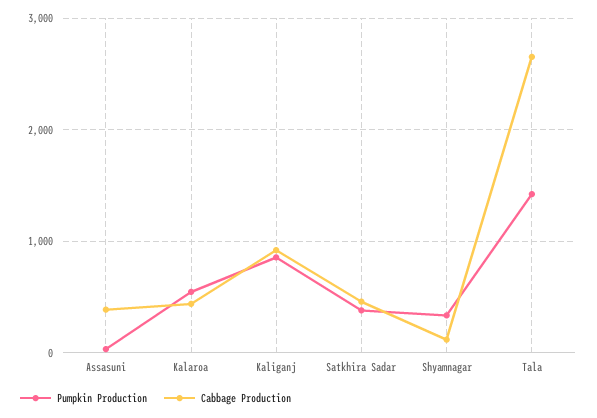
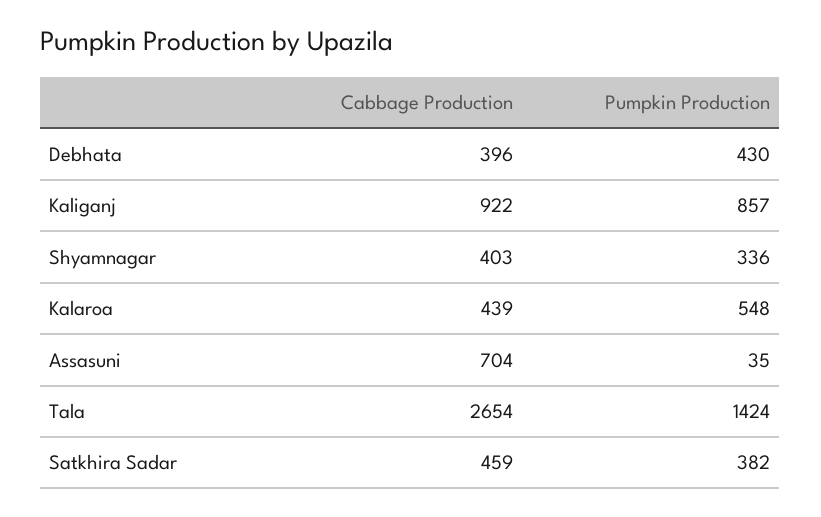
  {
    "Pumpkin Production": {
      "Assasuni": 35,
      "Kalaroa": 548,
      "Kaliganj": 857,
      "Satkhira Sadar": 382,
      "Shyamnagar": 336,
-     "Tala": 1424
+     "Tala": 1424,
+     "Debhata": 430
    },
    "Cabbage Production": {
-     "Assasuni": 400,
+     "Assasuni": 704,
      "Kalaroa": 439,
      "Kaliganj": 922,
      "Satkhira Sadar": 459,
-     "Shyamnagar": 100,
+     "Shyamnagar": 403,
-     "Tala": 2654
+     "Tala": 2654,
+     "Debhata": 396
    }
  }

